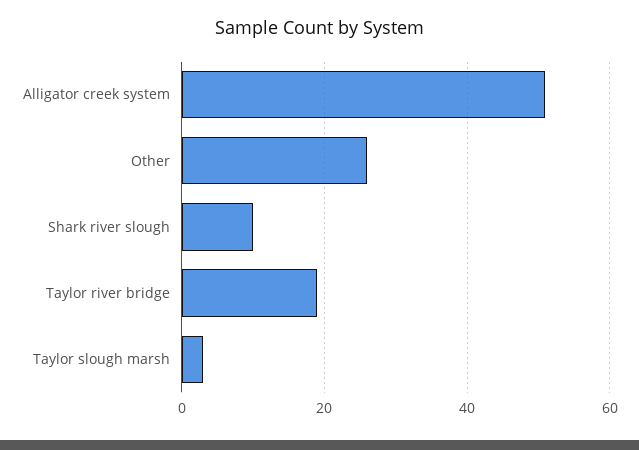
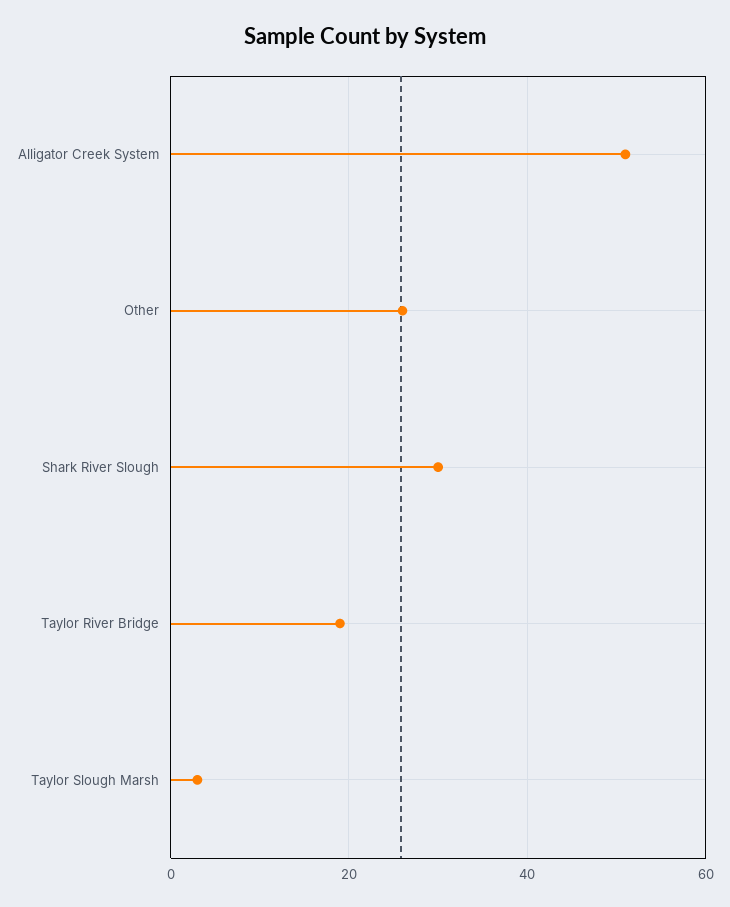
  {
    "Alligator creek system": 50,
    "Other": 25,
-   "Shark river slough": 10,
+   "Shark river slough": 30,
    "Taylor river bridge": 20,
    "Taylor slough marsh": 5
  }

